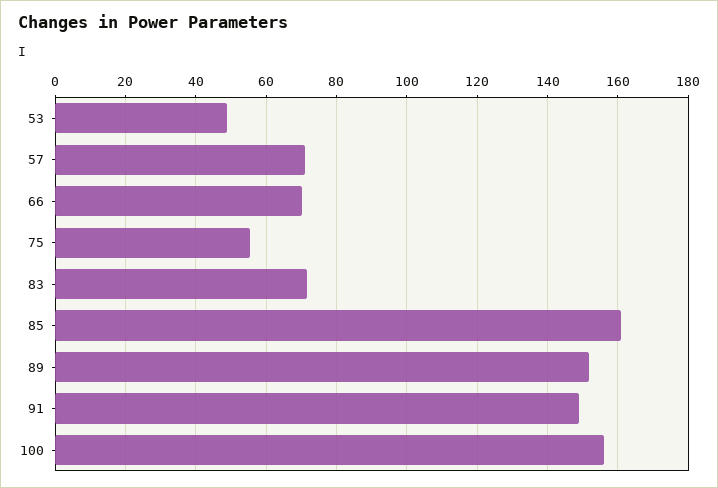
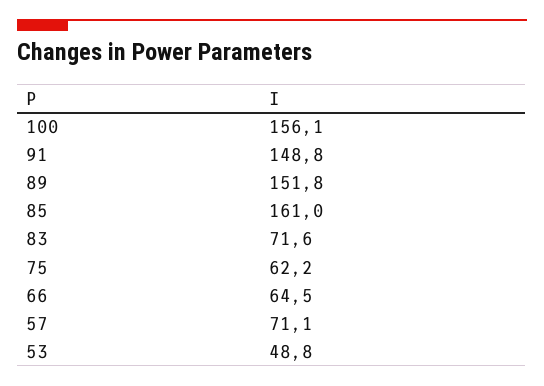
  {
    "53": 48.8,
    "57": 71.1,
-   "66": 70,
+   "66": 64.5,
-   "75": 56,
+   "75": 62.2,
    "83": 71.6,
    "85": 161,
    "89": 151.8,
    "91": 148.8,
    "100": 156.1
  }

